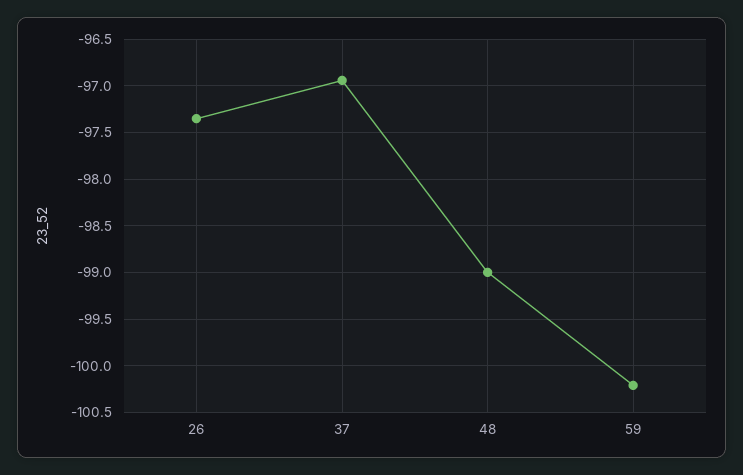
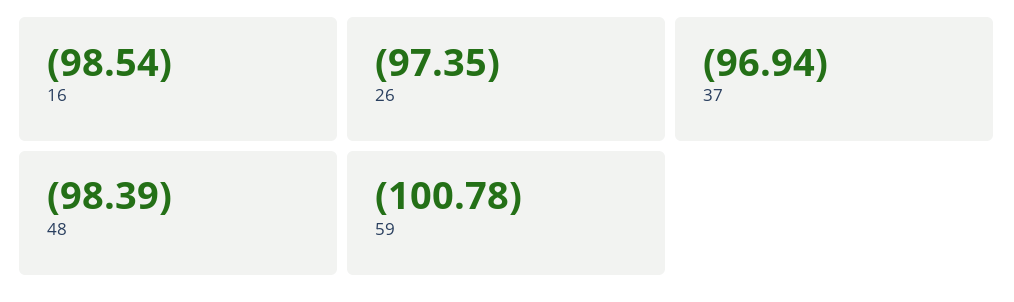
  {
    "26": -97.35,
    "37": -96.94,
-   "48": -99,
+   "48": -98.39,
-   "59": -100.2
+   "59": -100.78,
+   "16": -98.54
  }

